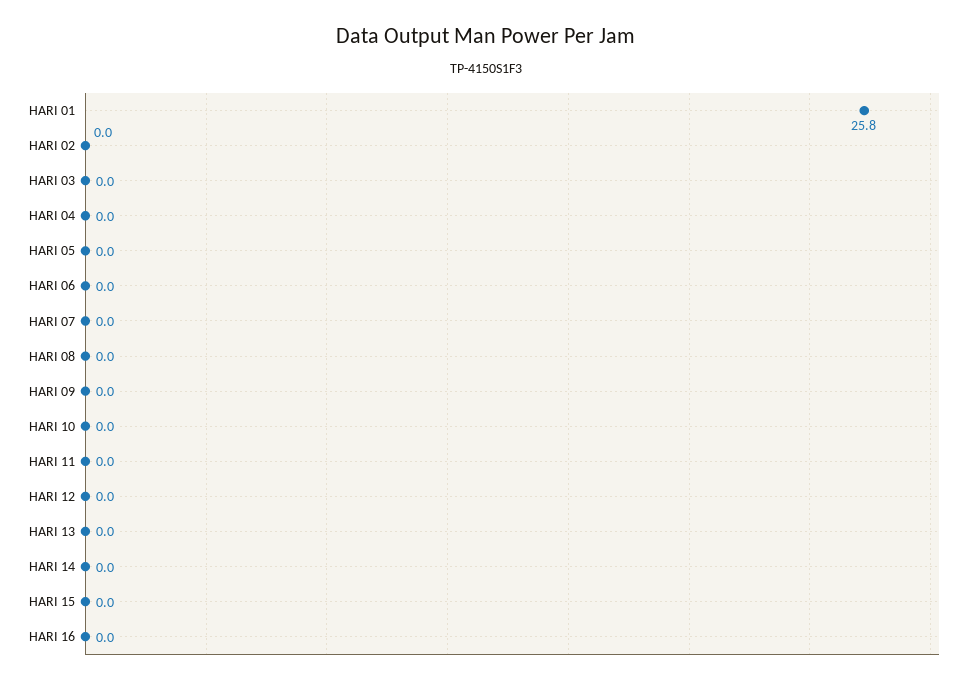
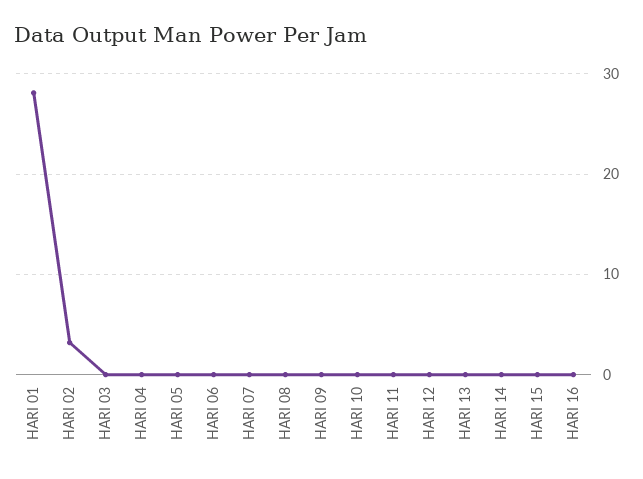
  {
-   "HARI 01": 25.8,
+   "HARI 01": 28,
-   "HARI 02": 0,
+   "HARI 02": 3,
    "HARI 03": 0,
    "HARI 04": 0,
    "HARI 05": 0,
    "HARI 06": 0,
    "HARI 07": 0,
    "HARI 08": 0,
    "HARI 09": 0,
    "HARI 10": 0,
    "HARI 11": 0,
    "HARI 12": 0,
    "HARI 13": 0,
    "HARI 14": 0,
    "HARI 15": 0,
    "HARI 16": 0
  }

